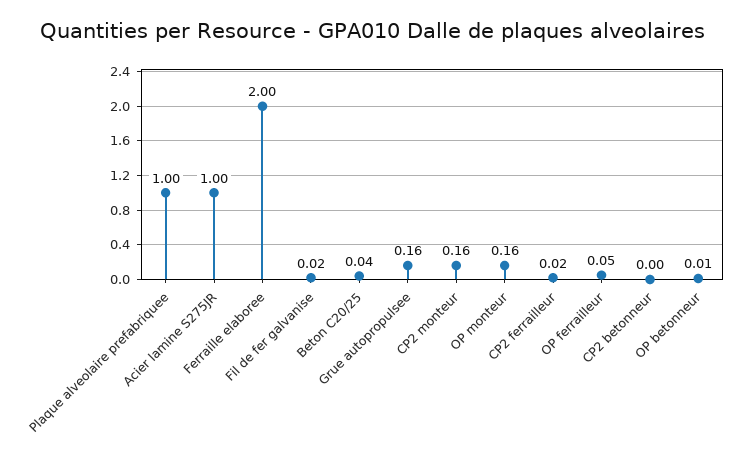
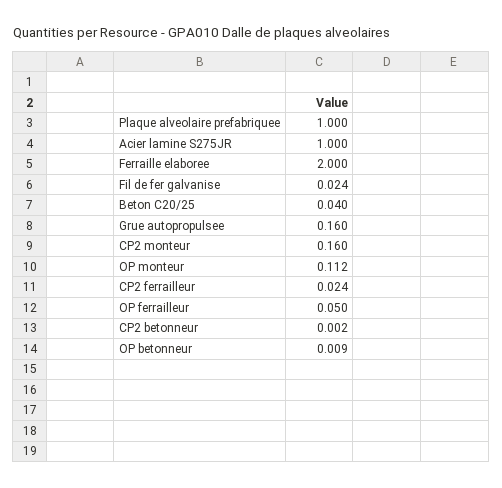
  {
    "Plaque alveolaire prefabriquee": 1,
    "Acier lamine S275JR": 1,
    "Ferraille elaboree": 2,
    "Fil de fer galvanise": 0.024,
    "Beton C20/25": 0.04,
    "Grue autopropulsee": 0.16,
    "CP2 monteur": 0.16,
-   "OP monteur": 0.16,
+   "OP monteur": 0.112,
    "CP2 ferrailleur": 0.024,
    "OP ferrailleur": 0.05,
    "CP2 betonneur": 0.002,
    "OP betonneur": 0.009
  }

